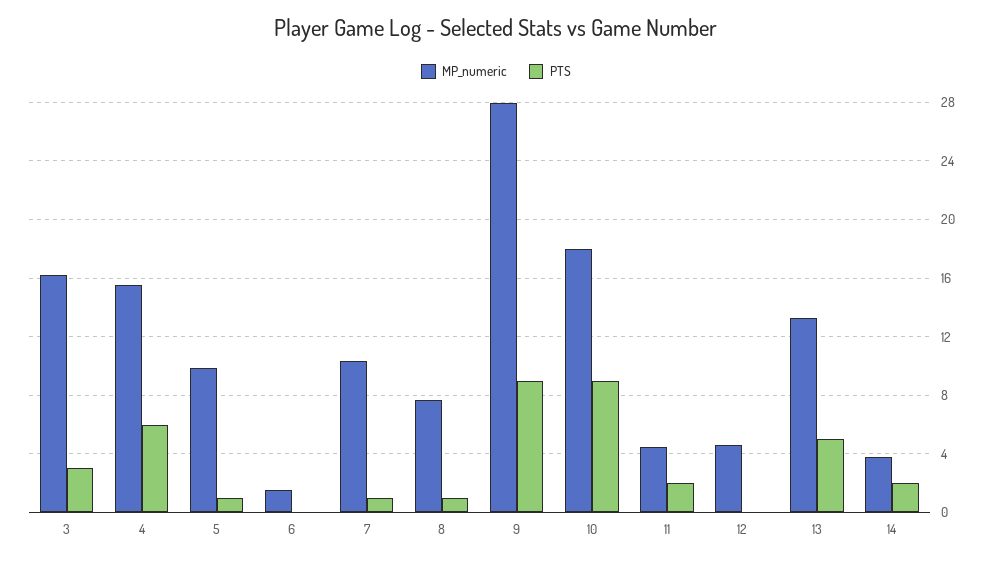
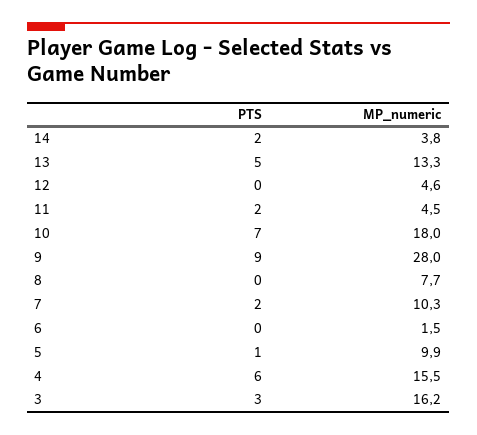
  {
    "MP_numeric": {
      "3": 16.2,
      "4": 15.5,
      "5": 9.9,
      "6": 1.5,
      "7": 10.3,
      "8": 7.7,
      "9": 28,
      "10": 18,
      "11": 4.5,
      "12": 4.6,
      "13": 13.3,
      "14": 3.8
    },
    "PTS": {
      "3": 3,
      "4": 6,
      "5": 1,
      "6": 0,
-     "7": 1,
+     "7": 2,
-     "8": 1,
+     "8": 0,
      "9": 9,
-     "10": 9,
+     "10": 7,
      "11": 2,
      "12": 0,
      "13": 5,
      "14": 2
    }
  }

